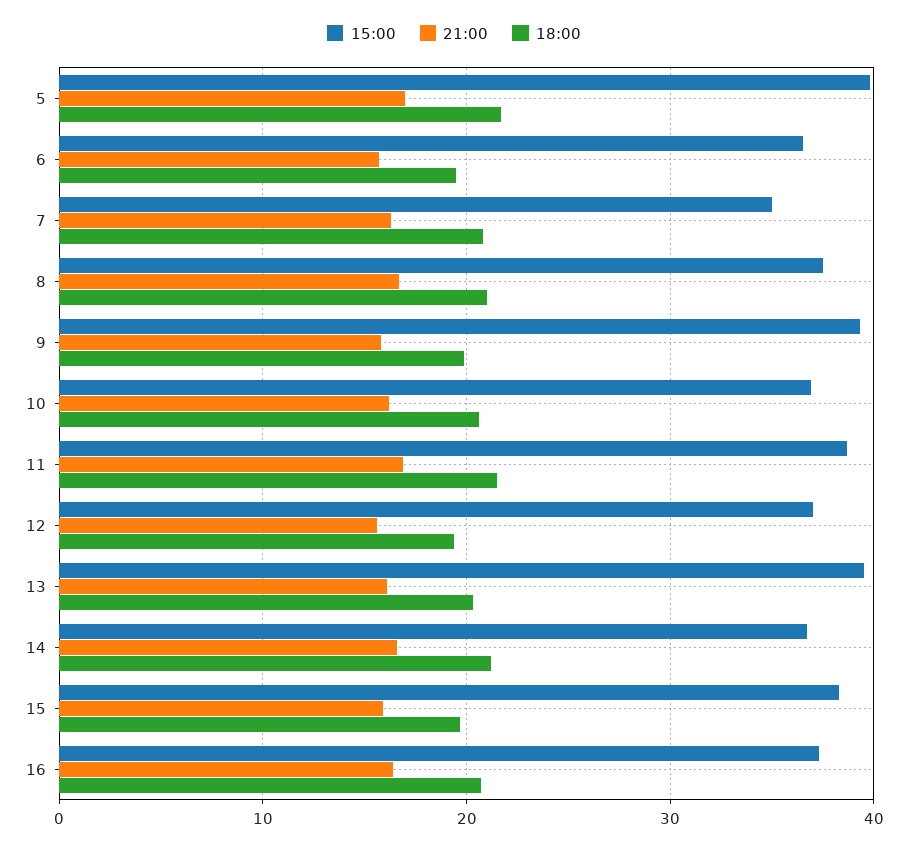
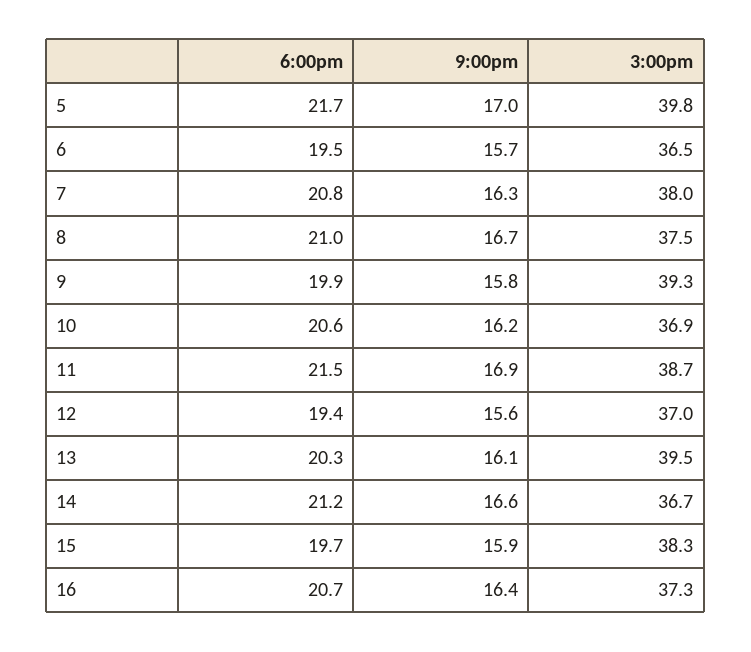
  {
    "15:00": {
      "5": 39.8,
      "6": 36.5,
-     "7": 35,
+     "7": 38,
      "8": 37.5,
      "9": 39.3,
      "10": 36.9,
      "11": 38.7,
      "12": 37,
      "13": 39.5,
      "14": 36.7,
      "15": 38.3,
      "16": 37.3
    },
    "21:00": {
      "5": 17,
      "6": 15.7,
      "7": 16.3,
      "8": 16.7,
      "9": 15.8,
      "10": 16.2,
      "11": 16.9,
      "12": 15.6,
      "13": 16.1,
      "14": 16.6,
      "15": 15.9,
      "16": 16.4
    },
    "18:00": {
      "5": 21.7,
      "6": 19.5,
      "7": 20.8,
      "8": 21,
      "9": 19.9,
      "10": 20.6,
      "11": 21.5,
      "12": 19.4,
      "13": 20.3,
      "14": 21.2,
      "15": 19.7,
      "16": 20.7
    }
  }

